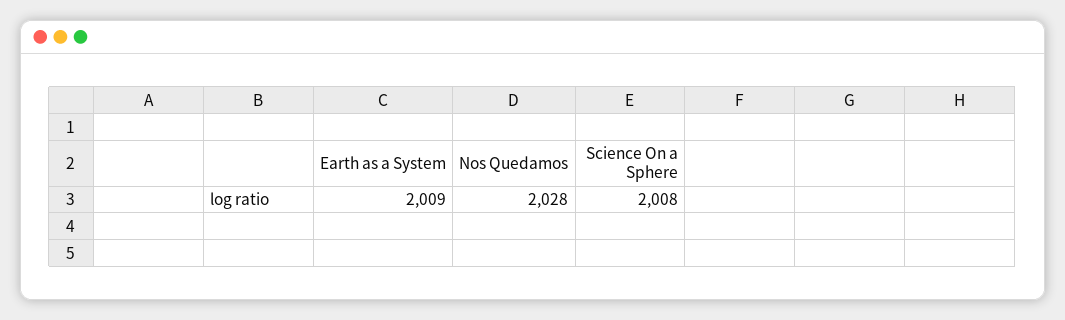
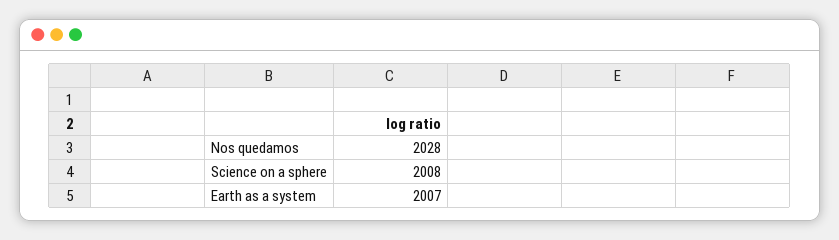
  {
-   "Earth as a System": 2009,
+   "Earth as a System": 2007,
    "Nos Quedamos": 2028,
    "Science On a Sphere": 2008
  }

